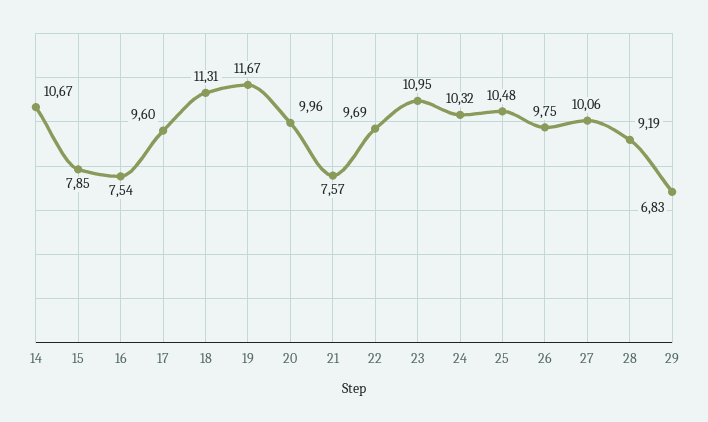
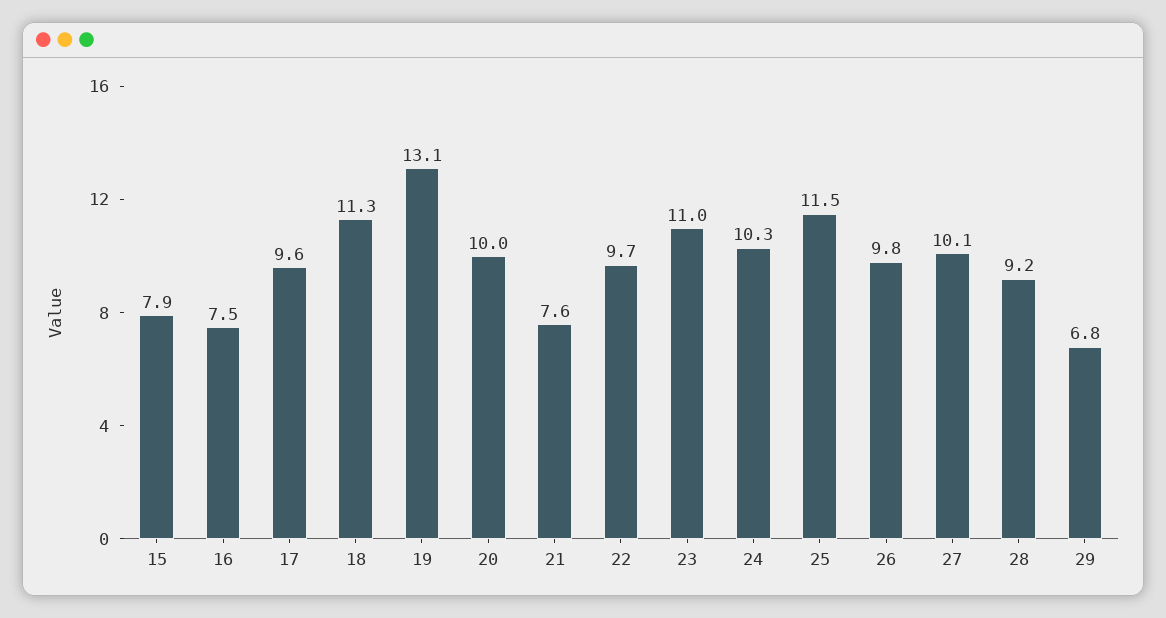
  {
-   "14": 10.67,
    "15": 7.85,
    "16": 7.54,
    "17": 9.6,
    "18": 11.31,
-   "19": 11.67,
+   "19": 13.1,
    "20": 9.96,
    "21": 7.57,
    "22": 9.69,
    "23": 10.95,
    "24": 10.32,
-   "25": 10.48,
+   "25": 11.5,
    "26": 9.75,
    "27": 10.06,
    "28": 9.19,
    "29": 6.83
  }

